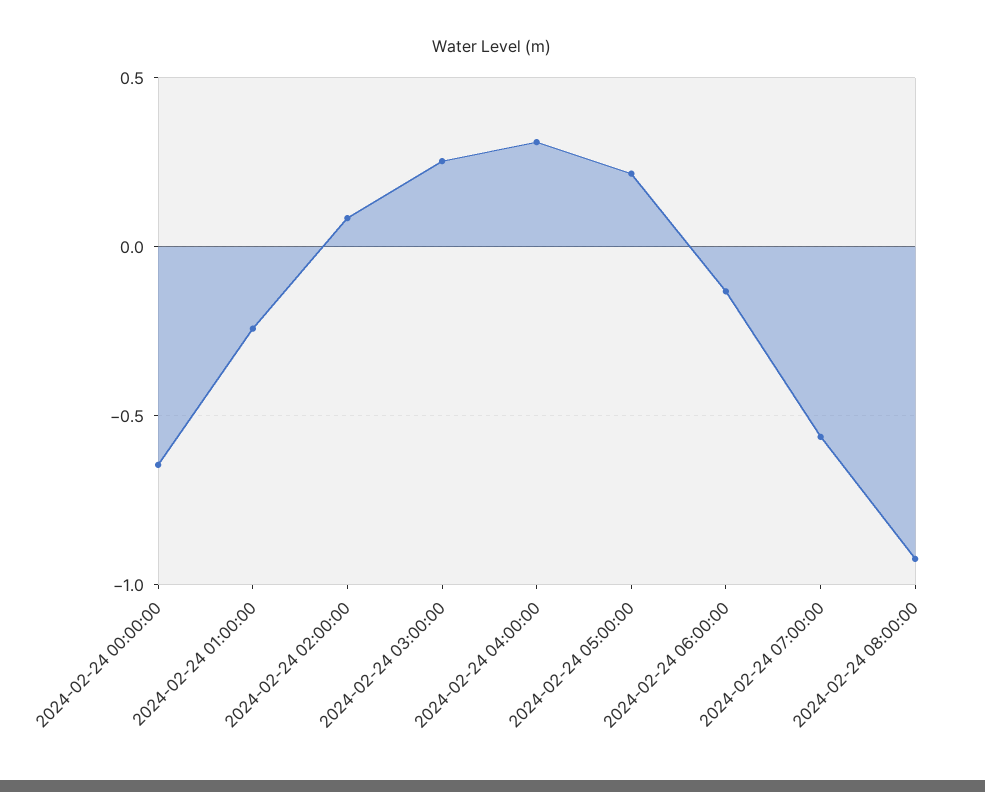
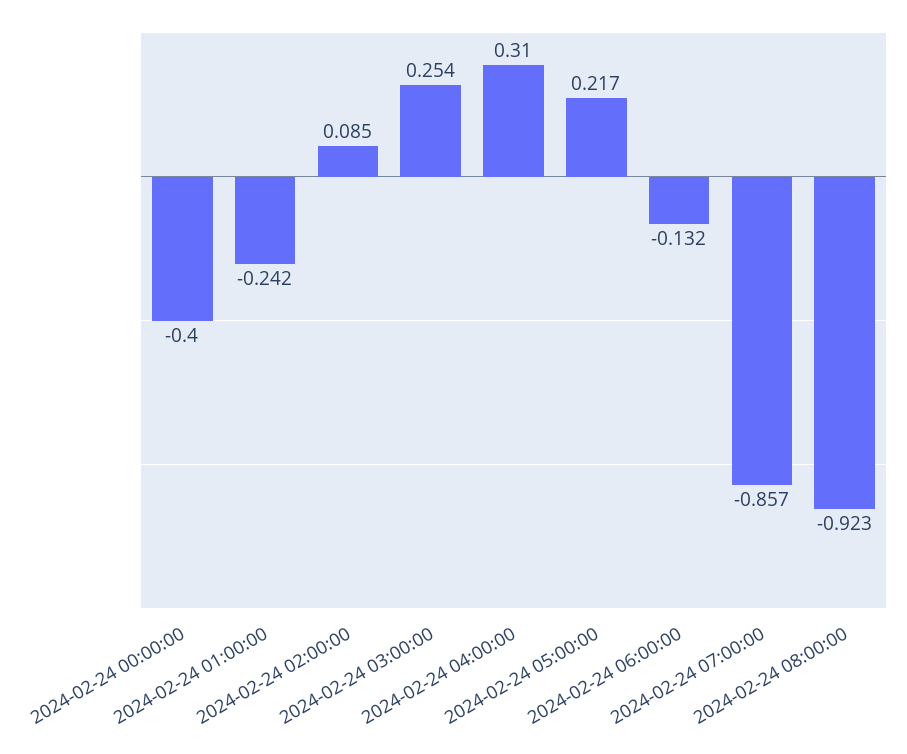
  {
-   "2024-02-24 00:00:00": -0.65,
+   "2024-02-24 00:00:00": -0.4,
    "2024-02-24 01:00:00": -0.242,
    "2024-02-24 02:00:00": 0.085,
    "2024-02-24 03:00:00": 0.254,
    "2024-02-24 04:00:00": 0.31,
    "2024-02-24 05:00:00": 0.217,
    "2024-02-24 06:00:00": -0.132,
-   "2024-02-24 07:00:00": -0.55,
+   "2024-02-24 07:00:00": -0.857,
    "2024-02-24 08:00:00": -0.923
  }

